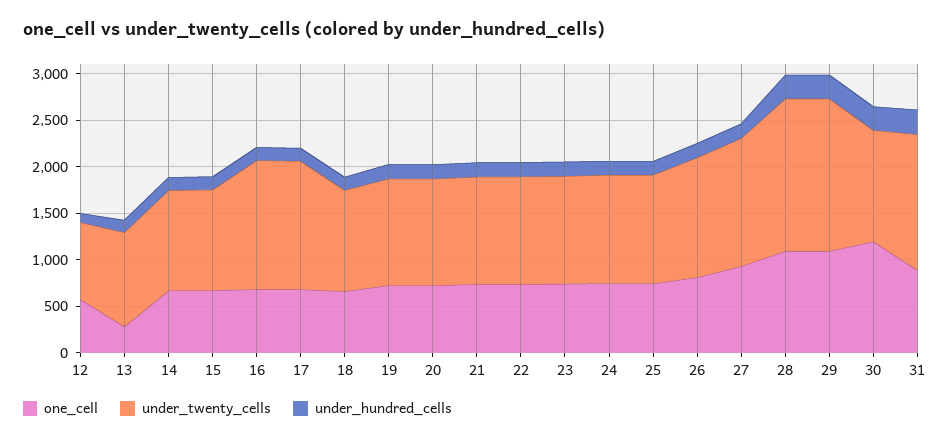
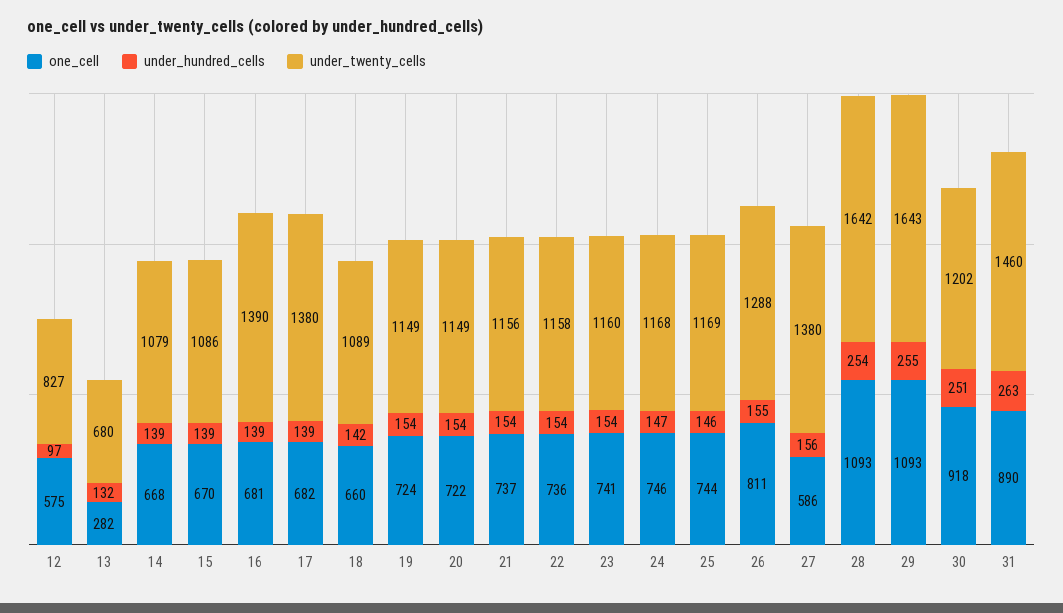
  {
    "one_cell": {
      "12": 575,
      "13": 282,
      "14": 668,
      "15": 670,
      "16": 681,
      "17": 682,
      "18": 660,
      "19": 724,
      "20": 722,
      "21": 737,
      "22": 736,
      "23": 741,
      "24": 746,
      "25": 744,
      "26": 811,
-     "27": 900,
+     "27": 586,
      "28": 1093,
      "29": 1093,
-     "30": 1200,
+     "30": 918,
      "31": 890
    },
    "under_twenty_cells": {
      "12": 827,
-     "13": 1000,
+     "13": 680,
      "14": 1079,
      "15": 1086,
      "16": 1390,
      "17": 1380,
      "18": 1089,
      "19": 1149,
      "20": 1149,
      "21": 1156,
      "22": 1158,
      "23": 1160,
      "24": 1168,
      "25": 1169,
      "26": 1288,
      "27": 1380,
      "28": 1642,
      "29": 1643,
      "30": 1202,
      "31": 1460
    },
    "under_hundred_cells": {
      "12": 97,
      "13": 132,
      "14": 139,
      "15": 139,
      "16": 139,
      "17": 139,
      "18": 142,
      "19": 154,
      "20": 154,
      "21": 154,
      "22": 154,
      "23": 154,
      "24": 147,
      "25": 146,
      "26": 155,
      "27": 156,
      "28": 254,
      "29": 255,
      "30": 251,
      "31": 263
    }
  }

